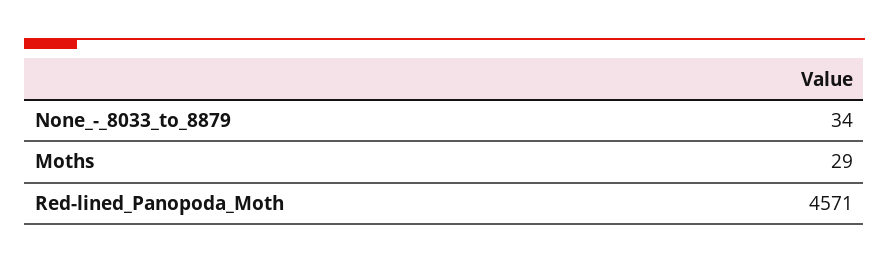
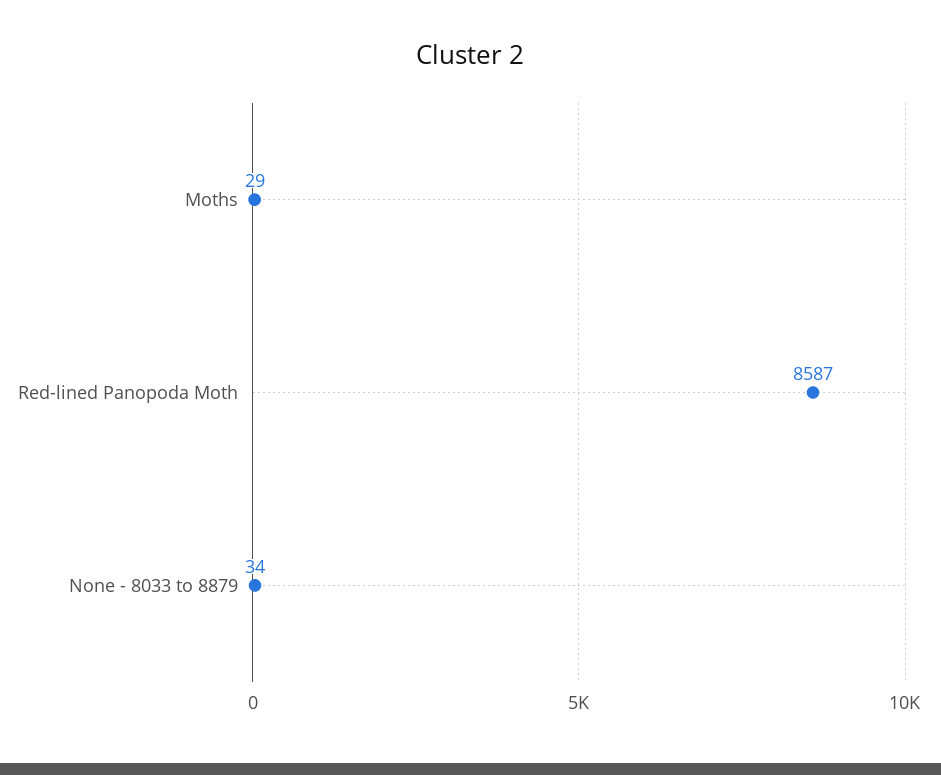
  {
    "None_-_8033_to_8879": 34,
    "Moths": 29,
-   "Red-lined_Panopoda_Moth": 4571
+   "Red-lined_Panopoda_Moth": 8587
  }

